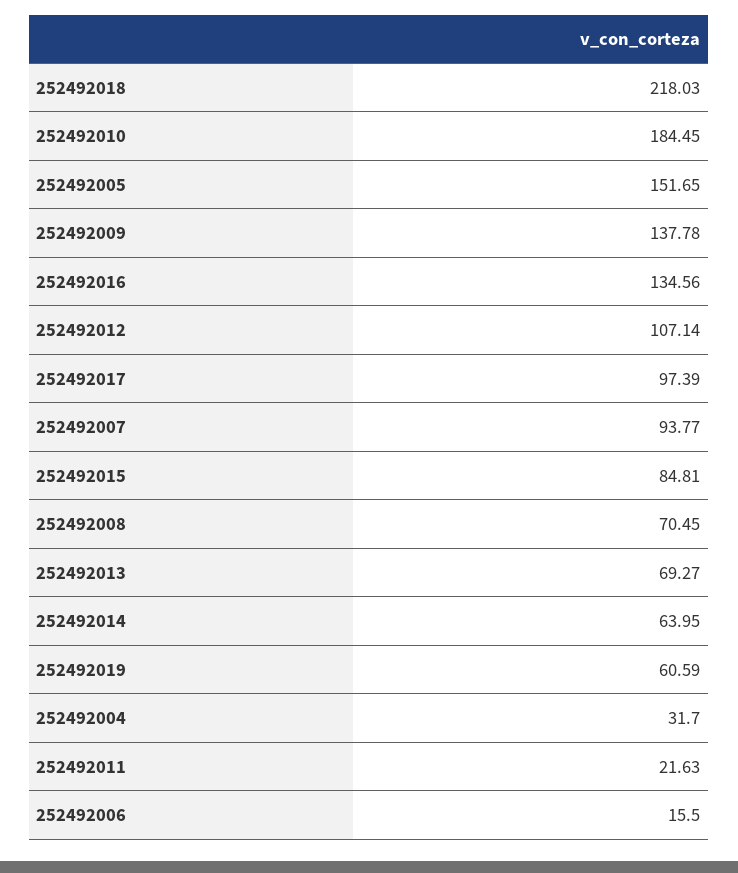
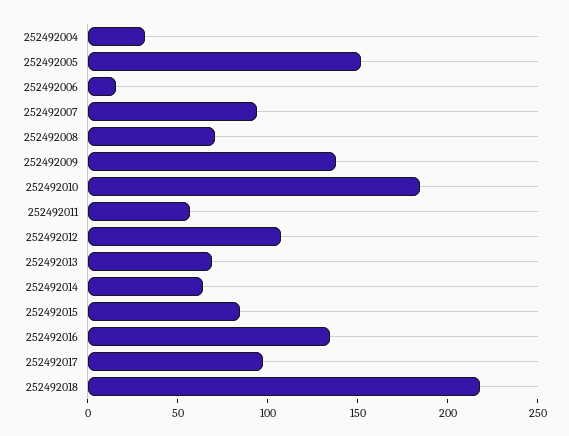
  {
    "252492018": 218.03,
    "252492010": 184.45,
    "252492005": 151.65,
    "252492009": 137.78,
    "252492016": 134.56,
    "252492012": 107.14,
    "252492017": 97.39,
    "252492007": 93.77,
    "252492015": 84.81,
    "252492008": 70.45,
    "252492013": 69.27,
    "252492014": 63.95,
-   "252492019": 60.59,
    "252492004": 31.7,
-   "252492011": 21.63,
+   "252492011": 60,
    "252492006": 15.5
  }

